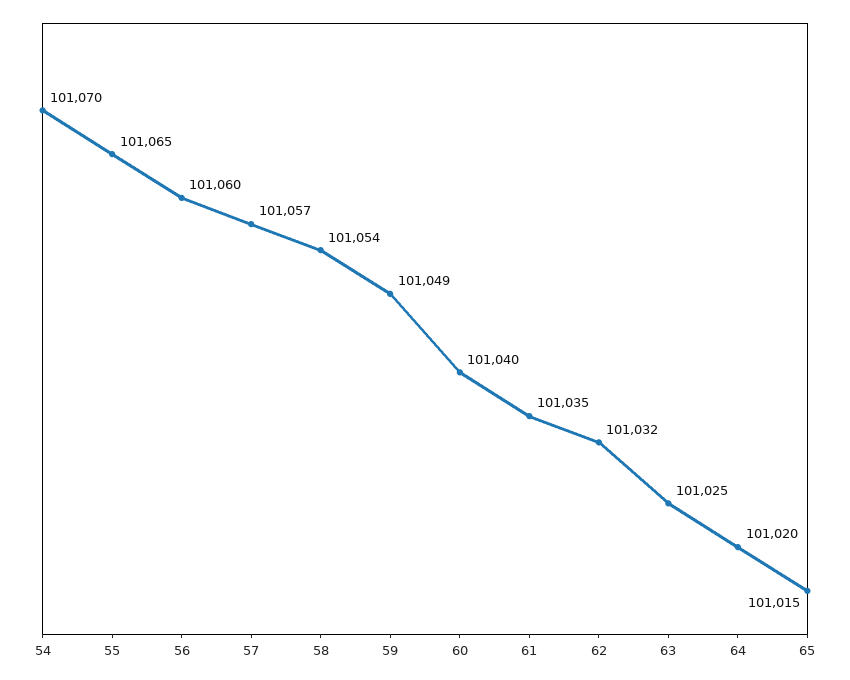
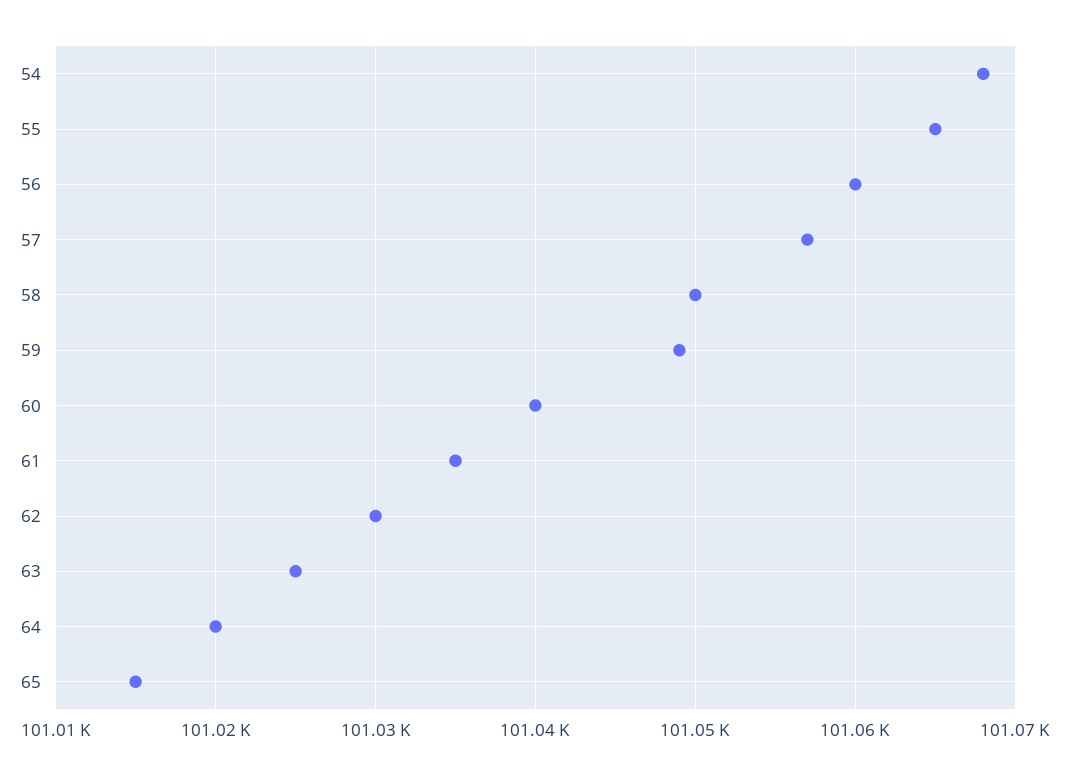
  {
-   "54": 101070,
+   "54": 101068,
    "55": 101065,
    "56": 101060,
    "57": 101057,
-   "58": 101054,
+   "58": 101050,
    "59": 101049,
    "60": 101040,
    "61": 101035,
-   "62": 101032,
+   "62": 101030,
    "63": 101025,
    "64": 101020,
    "65": 101015
  }

